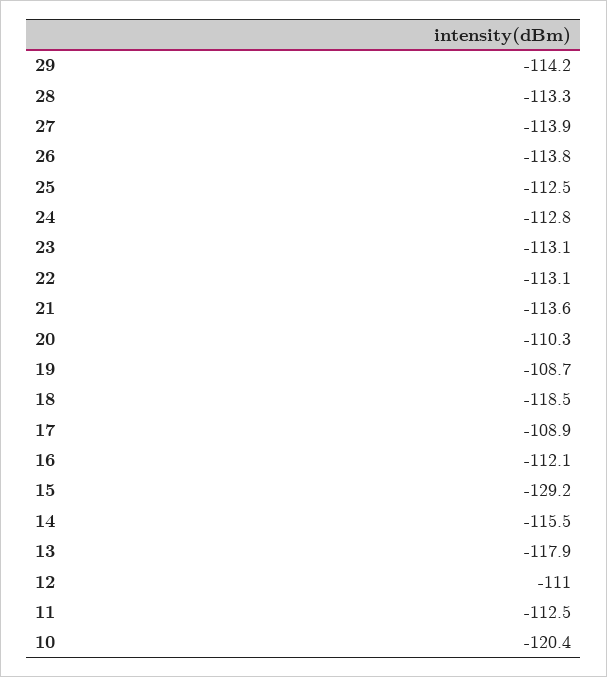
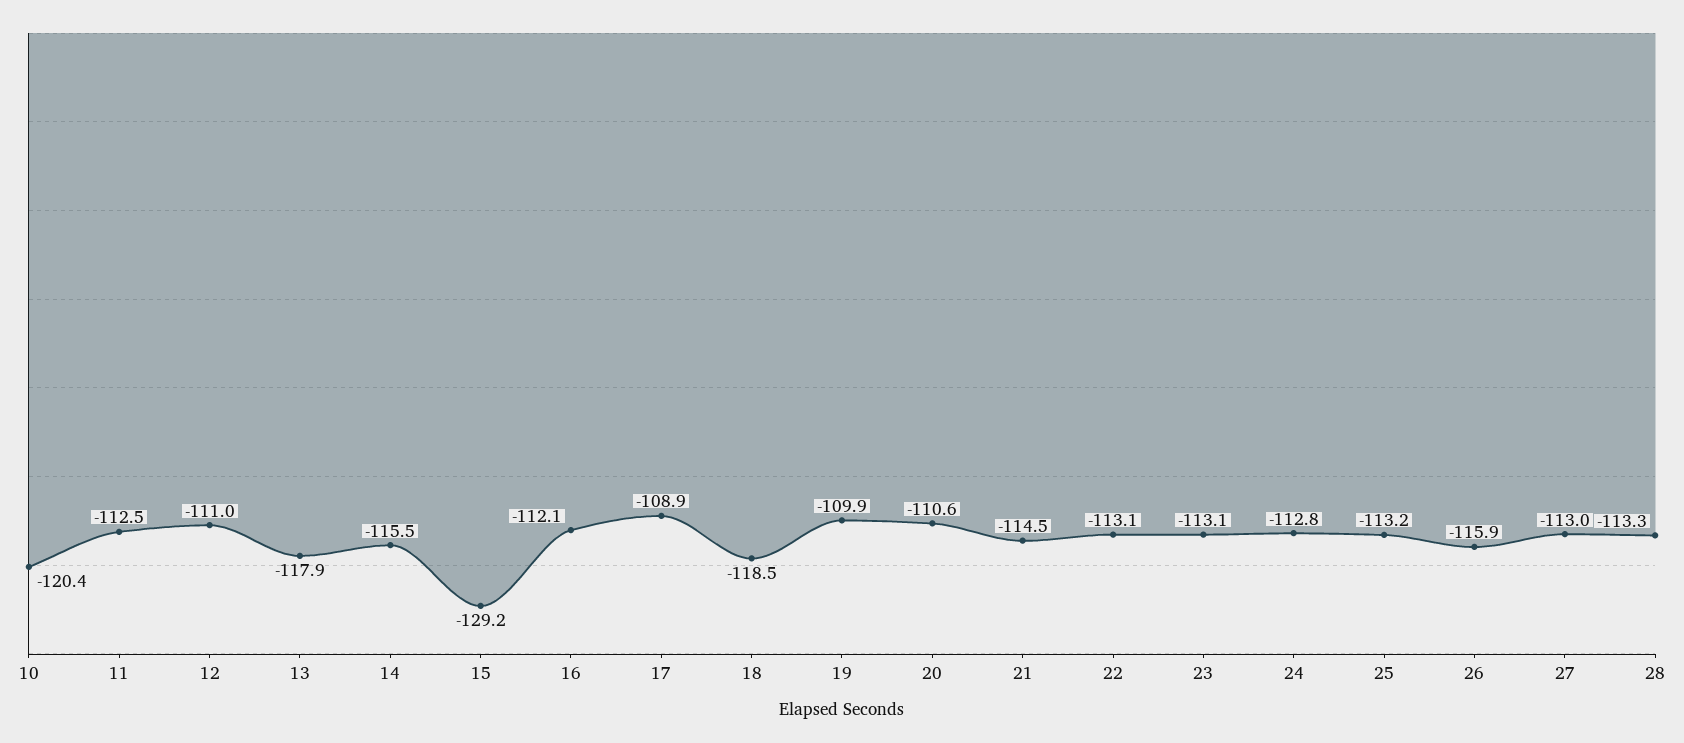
  {
-   "29": -114.2,
    "28": -113.3,
-   "27": -113.9,
+   "27": -113,
-   "26": -113.8,
+   "26": -115.9,
-   "25": -112.5,
+   "25": -113.2,
    "24": -112.8,
    "23": -113.1,
    "22": -113.1,
-   "21": -113.6,
+   "21": -114.5,
-   "20": -110.3,
+   "20": -110.6,
-   "19": -108.7,
+   "19": -109.9,
    "18": -118.5,
    "17": -108.9,
    "16": -112.1,
    "15": -129.2,
    "14": -115.5,
    "13": -117.9,
    "12": -111,
    "11": -112.5,
    "10": -120.4
  }

